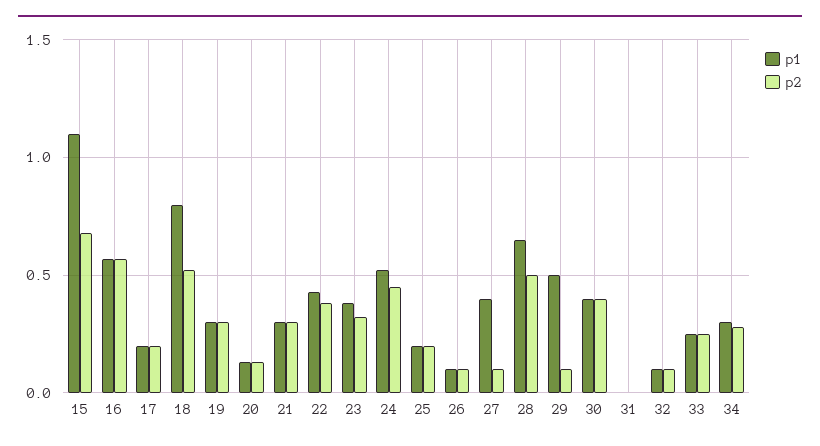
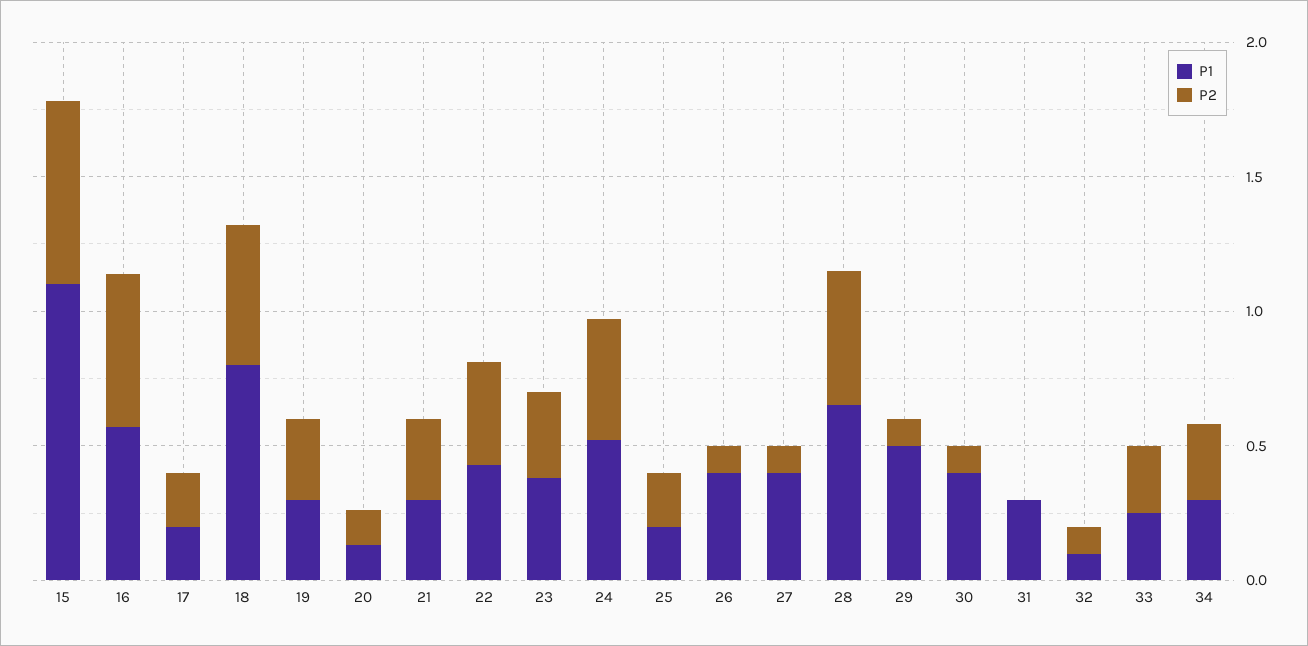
  {
    "p1": {
      "15": 1.1,
      "16": 0.55,
      "17": 0.2,
      "18": 0.8,
      "19": 0.3,
      "20": 0.15,
      "21": 0.3,
      "22": 0.45,
      "23": 0.4,
      "24": 0.5,
      "25": 0.2,
-     "26": 0.1,
+     "26": 0.4,
      "27": 0.4,
      "28": 0.65,
      "29": 0.5,
      "30": 0.4,
-     "31": 0,
+     "31": 0.3,
      "32": 0.1,
      "33": 0.25,
      "34": 0.3
    },
    "p2": {
      "15": 0.7,
      "16": 0.55,
      "17": 0.2,
      "18": 0.5,
      "19": 0.3,
      "20": 0.15,
      "21": 0.3,
      "22": 0.4,
      "23": 0.3,
      "24": 0.45,
      "25": 0.2,
      "26": 0.1,
      "27": 0.1,
      "28": 0.5,
      "29": 0.1,
-     "30": 0.4,
+     "30": 0.1,
      "31": 0,
      "32": 0.1,
      "33": 0.25,
      "34": 0.3
    }
  }

